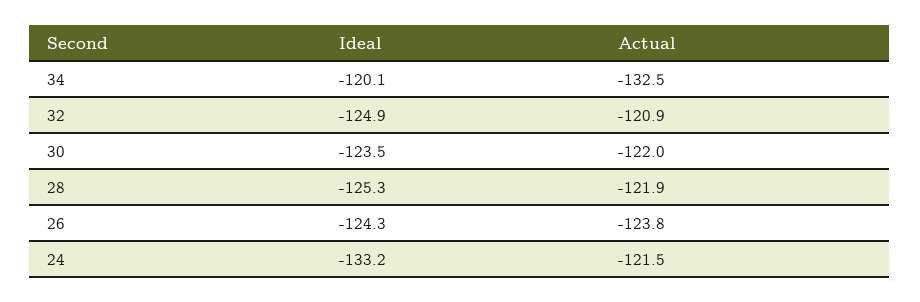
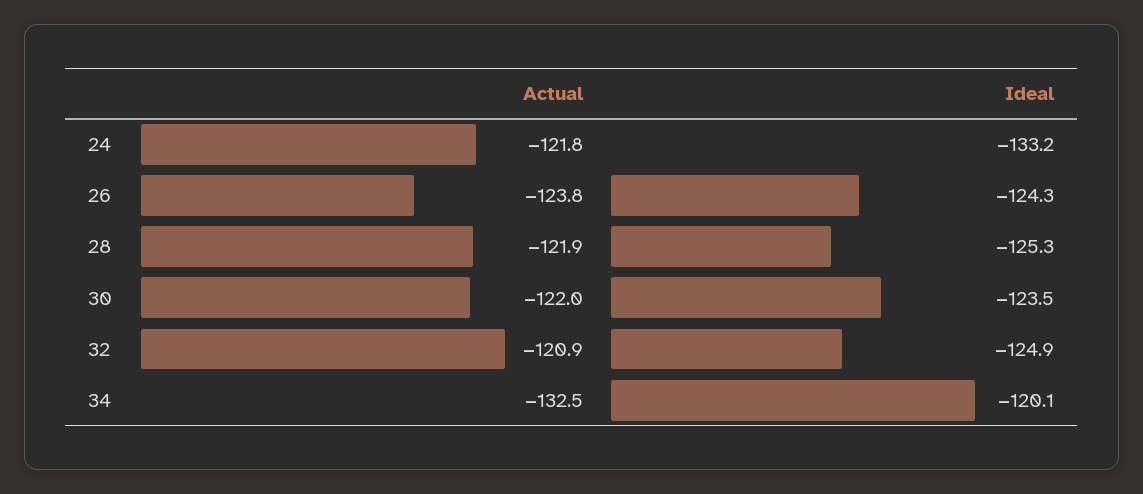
  {
    "Ideal": {
      "34": -120.1,
      "32": -124.9,
      "30": -123.5,
      "28": -125.3,
      "26": -124.3,
      "24": -133.2
    },
    "Actual": {
      "34": -132.5,
      "32": -120.9,
      "30": -122,
      "28": -121.9,
      "26": -123.8,
-     "24": -121.5
+     "24": -121.8
    }
  }

